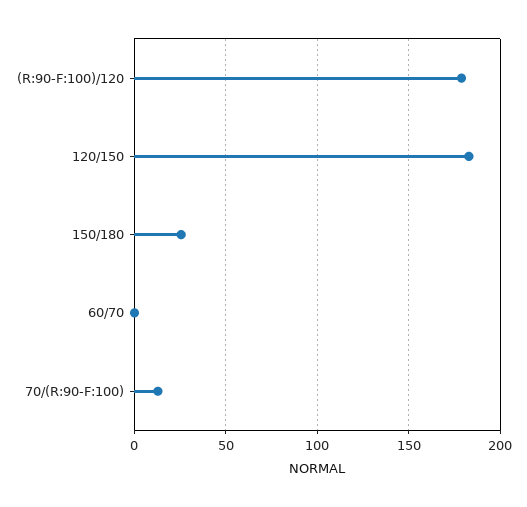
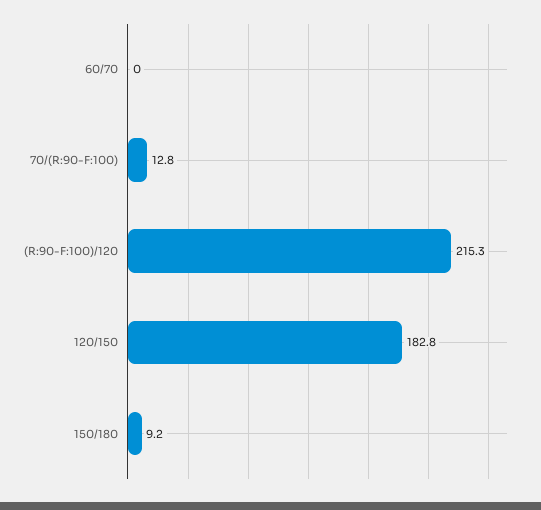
  {
-   "(R:90-F:100)/120": 180,
+   "(R:90-F:100)/120": 215.3,
    "120/150": 182.8,
-   "150/180": 25,
+   "150/180": 9.2,
    "60/70": 0,
    "70/(R:90-F:100)": 12.8
  }

